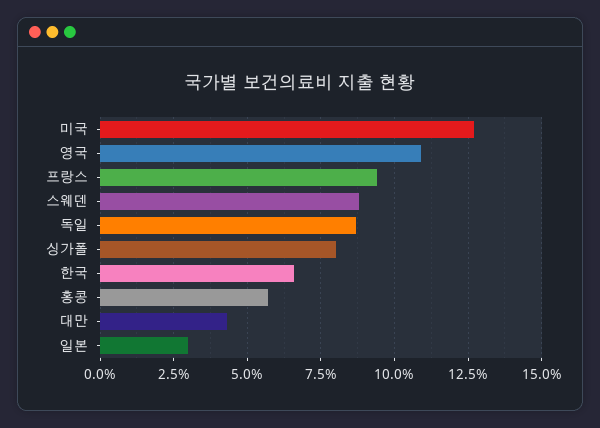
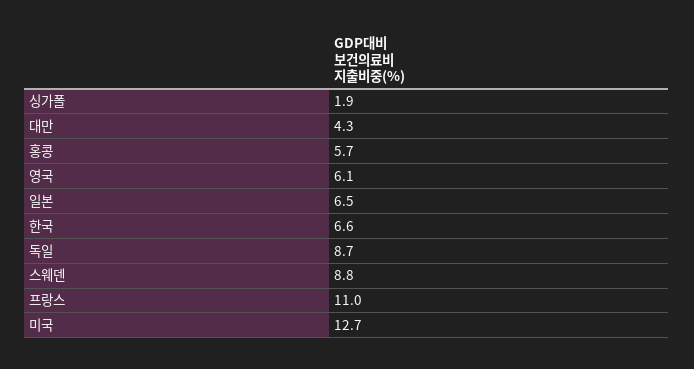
  {
    "미국": 12.7,
-   "영국": 11,
+   "영국": 6.1,
-   "프랑스": 9.5,
+   "프랑스": 11,
    "스웨덴": 8.8,
    "독일": 8.7,
-   "싱가폴": 8,
+   "싱가폴": 1.9,
    "한국": 6.6,
    "홍콩": 5.7,
    "대만": 4.3,
-   "일본": 3
+   "일본": 6.5
  }

